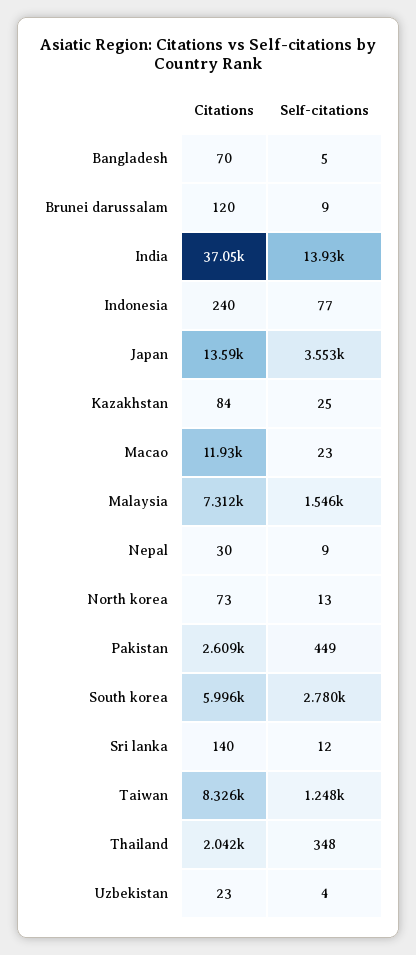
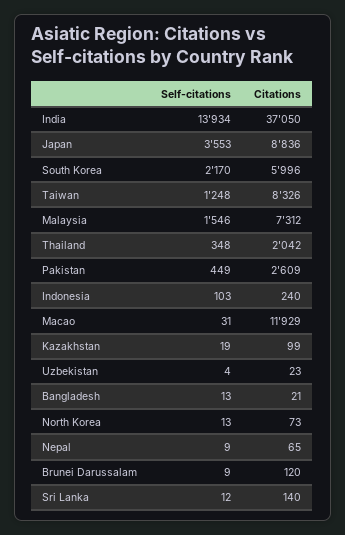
  {
    "Citations": {
-     "Bangladesh": 70,
+     "Bangladesh": 21,
      "Brunei darussalam": 120,
      "India": 37050,
      "Indonesia": 240,
-     "Japan": 13590,
+     "Japan": 8836,
-     "Kazakhstan": 84,
+     "Kazakhstan": 99,
      "Macao": 11929,
      "Malaysia": 7312,
-     "Nepal": 30,
+     "Nepal": 65,
      "North korea": 73,
      "Pakistan": 2609,
      "South korea": 5996,
      "Sri lanka": 140,
      "Taiwan": 8326,
      "Thailand": 2042,
      "Uzbekistan": 23
    },
    "Self-citations": {
-     "Bangladesh": 5,
+     "Bangladesh": 13,
      "Brunei darussalam": 9,
      "India": 13934,
-     "Indonesia": 77,
+     "Indonesia": 103,
      "Japan": 3553,
-     "Kazakhstan": 25,
+     "Kazakhstan": 19,
-     "Macao": 23,
+     "Macao": 31,
      "Malaysia": 1546,
      "Nepal": 9,
      "North korea": 13,
      "Pakistan": 449,
-     "South korea": 2780,
+     "South korea": 2170,
      "Sri lanka": 12,
      "Taiwan": 1248,
      "Thailand": 348,
      "Uzbekistan": 4
    }
  }

